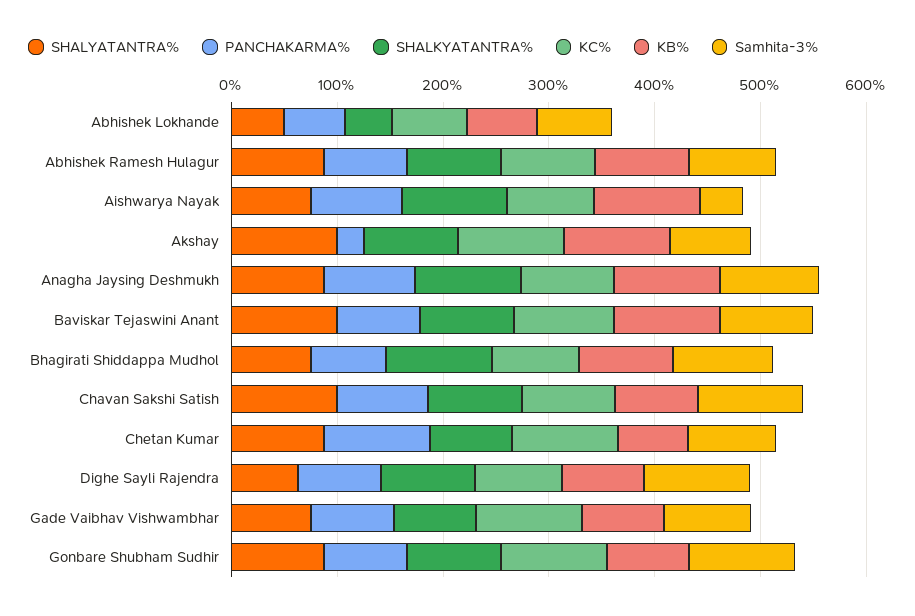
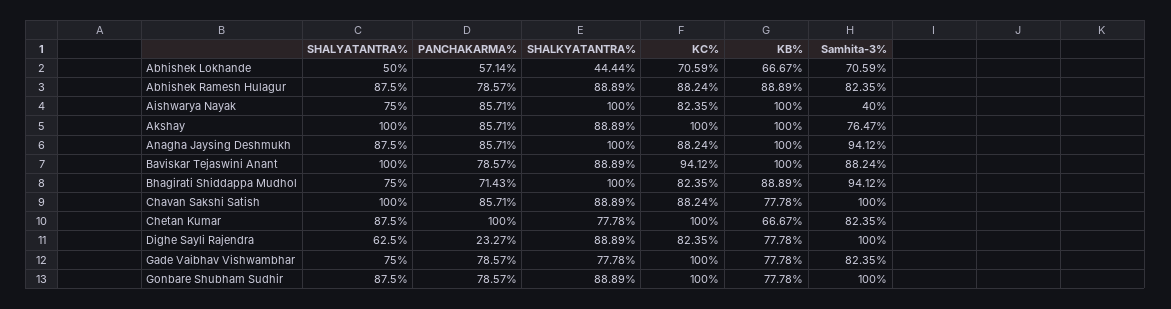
  {
    "SHALYATANTRA%": {
      "Abhishek Lokhande": 50,
      "Abhishek Ramesh Hulagur": 87.5,
      "Aishwarya Nayak": 75,
      "Akshay": 100,
      "Anagha Jaysing Deshmukh": 87.5,
      "Baviskar Tejaswini Anant": 100,
      "Bhagirati Shiddappa Mudhol": 75,
      "Chavan Sakshi Satish": 100,
      "Chetan Kumar": 87.5,
      "Dighe Sayli Rajendra": 62.5,
      "Gade Vaibhav Vishwambhar": 75,
      "Gonbare Shubham Sudhir": 87.5
    },
    "PANCHAKARMA%": {
      "Abhishek Lokhande": 57.14,
      "Abhishek Ramesh Hulagur": 78.57,
      "Aishwarya Nayak": 85.71,
-     "Akshay": 20,
+     "Akshay": 85.71,
      "Anagha Jaysing Deshmukh": 85.71,
      "Baviskar Tejaswini Anant": 78.57,
      "Bhagirati Shiddappa Mudhol": 71.43,
      "Chavan Sakshi Satish": 85.71,
      "Chetan Kumar": 100,
-     "Dighe Sayli Rajendra": 80,
+     "Dighe Sayli Rajendra": 23.27,
      "Gade Vaibhav Vishwambhar": 78.57,
      "Gonbare Shubham Sudhir": 78.57
    },
    "SHALKYATANTRA%": {
      "Abhishek Lokhande": 44.44,
      "Abhishek Ramesh Hulagur": 88.89,
      "Aishwarya Nayak": 100,
      "Akshay": 88.89,
      "Anagha Jaysing Deshmukh": 100,
      "Baviskar Tejaswini Anant": 88.89,
      "Bhagirati Shiddappa Mudhol": 100,
      "Chavan Sakshi Satish": 88.89,
      "Chetan Kumar": 77.78,
      "Dighe Sayli Rajendra": 88.89,
      "Gade Vaibhav Vishwambhar": 77.78,
      "Gonbare Shubham Sudhir": 88.89
    },
    "KC%": {
      "Abhishek Lokhande": 70.59,
      "Abhishek Ramesh Hulagur": 88.24,
      "Aishwarya Nayak": 82.35,
      "Akshay": 100,
      "Anagha Jaysing Deshmukh": 88.24,
      "Baviskar Tejaswini Anant": 94.12,
      "Bhagirati Shiddappa Mudhol": 82.35,
      "Chavan Sakshi Satish": 88.24,
      "Chetan Kumar": 100,
      "Dighe Sayli Rajendra": 82.35,
      "Gade Vaibhav Vishwambhar": 100,
      "Gonbare Shubham Sudhir": 100
    },
    "KB%": {
      "Abhishek Lokhande": 66.67,
      "Abhishek Ramesh Hulagur": 88.89,
      "Aishwarya Nayak": 100,
      "Akshay": 100,
      "Anagha Jaysing Deshmukh": 100,
      "Baviskar Tejaswini Anant": 100,
      "Bhagirati Shiddappa Mudhol": 88.89,
      "Chavan Sakshi Satish": 77.78,
      "Chetan Kumar": 66.67,
      "Dighe Sayli Rajendra": 77.78,
      "Gade Vaibhav Vishwambhar": 77.78,
      "Gonbare Shubham Sudhir": 77.78
    },
    "Samhita-3%": {
      "Abhishek Lokhande": 70.59,
      "Abhishek Ramesh Hulagur": 82.35,
      "Aishwarya Nayak": 40,
      "Akshay": 76.47,
      "Anagha Jaysing Deshmukh": 94.12,
      "Baviskar Tejaswini Anant": 88.24,
      "Bhagirati Shiddappa Mudhol": 94.12,
      "Chavan Sakshi Satish": 100,
      "Chetan Kumar": 82.35,
      "Dighe Sayli Rajendra": 100,
      "Gade Vaibhav Vishwambhar": 82.35,
      "Gonbare Shubham Sudhir": 100
    }
  }

